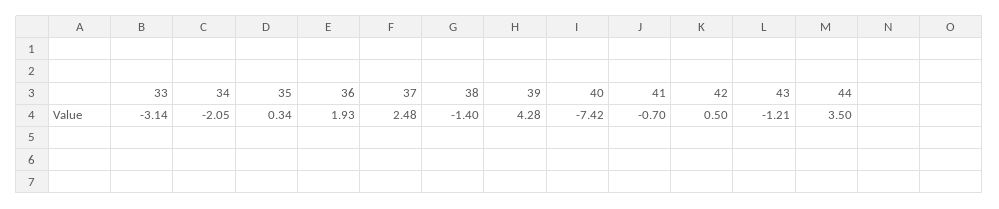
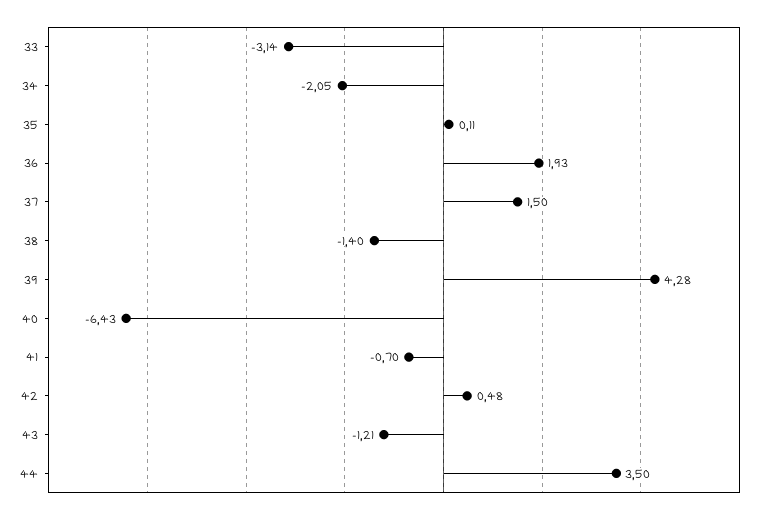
  {
    "33": -3.14,
    "34": -2.05,
-   "35": 0.34,
+   "35": 0.11,
    "36": 1.93,
-   "37": 2.48,
+   "37": 1.5,
    "38": -1.4,
    "39": 4.28,
-   "40": -7.42,
+   "40": -6.43,
    "41": -0.7,
-   "42": 0.5,
+   "42": 0.48,
    "43": -1.21,
    "44": 3.5
  }

